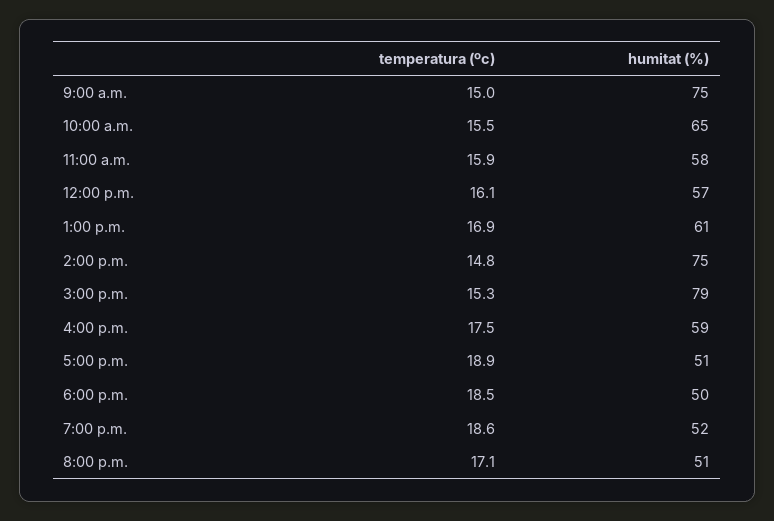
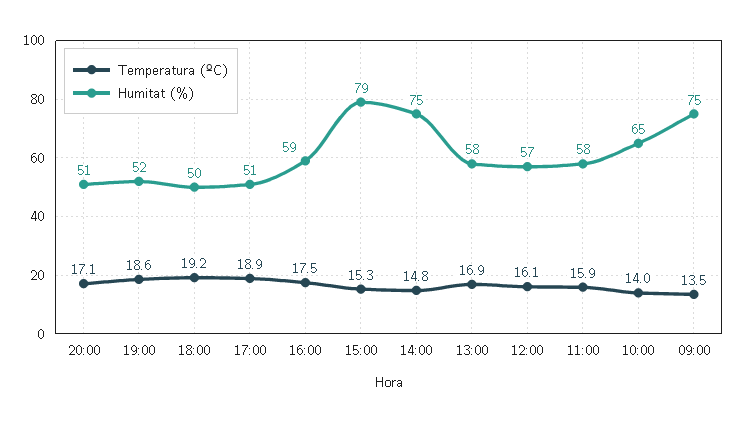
  {
    "temperatura (ºc)": {
-     "9:00 a.m.": 15,
+     "9:00 a.m.": 13.5,
-     "10:00 a.m.": 15.5,
+     "10:00 a.m.": 14,
      "11:00 a.m.": 15.9,
      "12:00 p.m.": 16.1,
      "1:00 p.m.": 16.9,
      "2:00 p.m.": 14.8,
      "3:00 p.m.": 15.3,
      "4:00 p.m.": 17.5,
      "5:00 p.m.": 18.9,
-     "6:00 p.m.": 18.5,
+     "6:00 p.m.": 19.2,
      "7:00 p.m.": 18.6,
      "8:00 p.m.": 17.1
    },
    "humitat (%)": {
      "9:00 a.m.": 75,
      "10:00 a.m.": 65,
      "11:00 a.m.": 58,
      "12:00 p.m.": 57,
-     "1:00 p.m.": 61,
+     "1:00 p.m.": 58,
      "2:00 p.m.": 75,
      "3:00 p.m.": 79,
      "4:00 p.m.": 59,
      "5:00 p.m.": 51,
      "6:00 p.m.": 50,
      "7:00 p.m.": 52,
      "8:00 p.m.": 51
    }
  }

